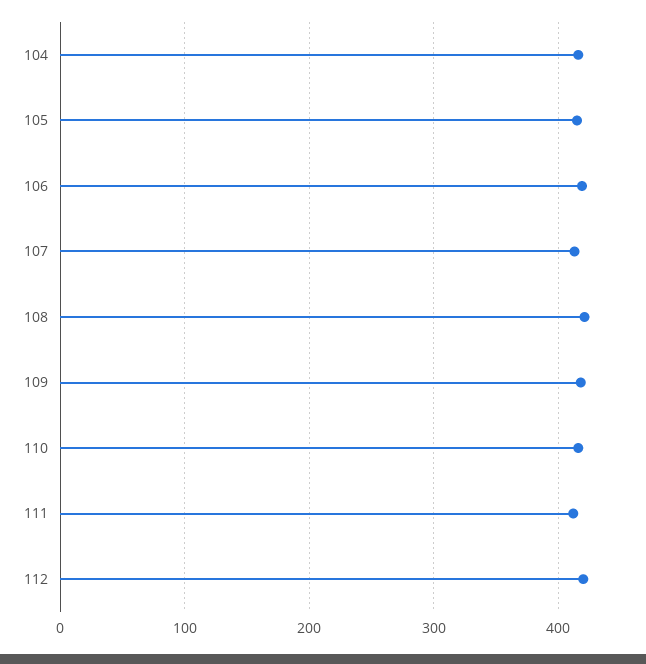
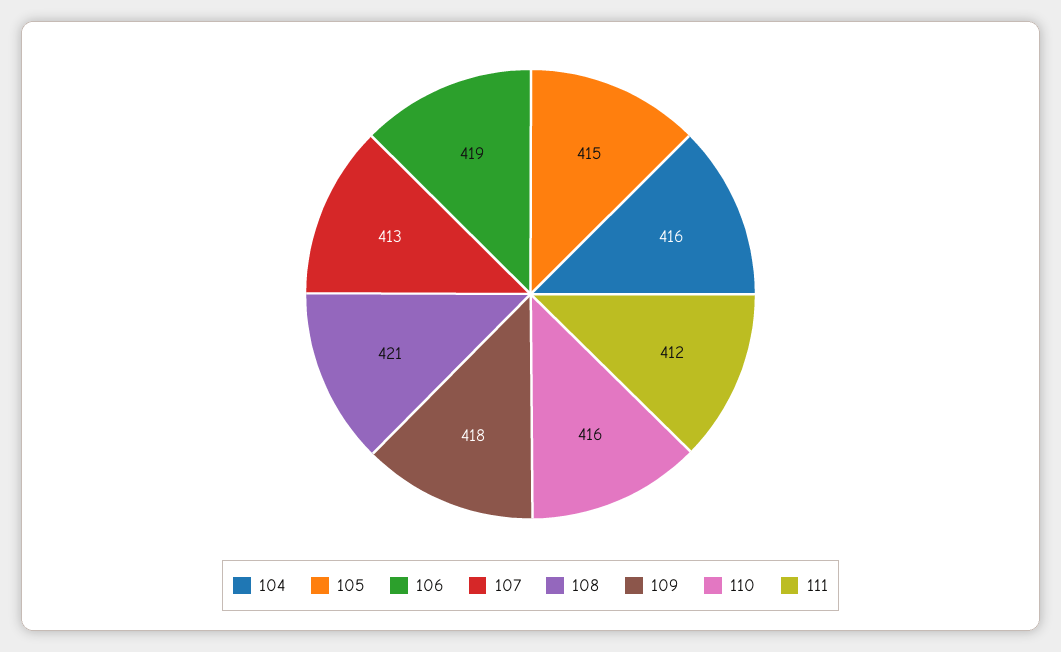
  {
    "104": 416,
    "105": 415,
    "106": 419,
    "107": 413,
    "108": 421,
    "109": 418,
    "110": 416,
-   "111": 412,
+   "111": 412
-   "112": 420
  }

